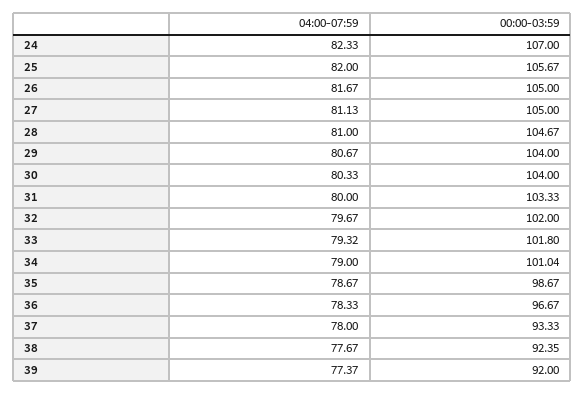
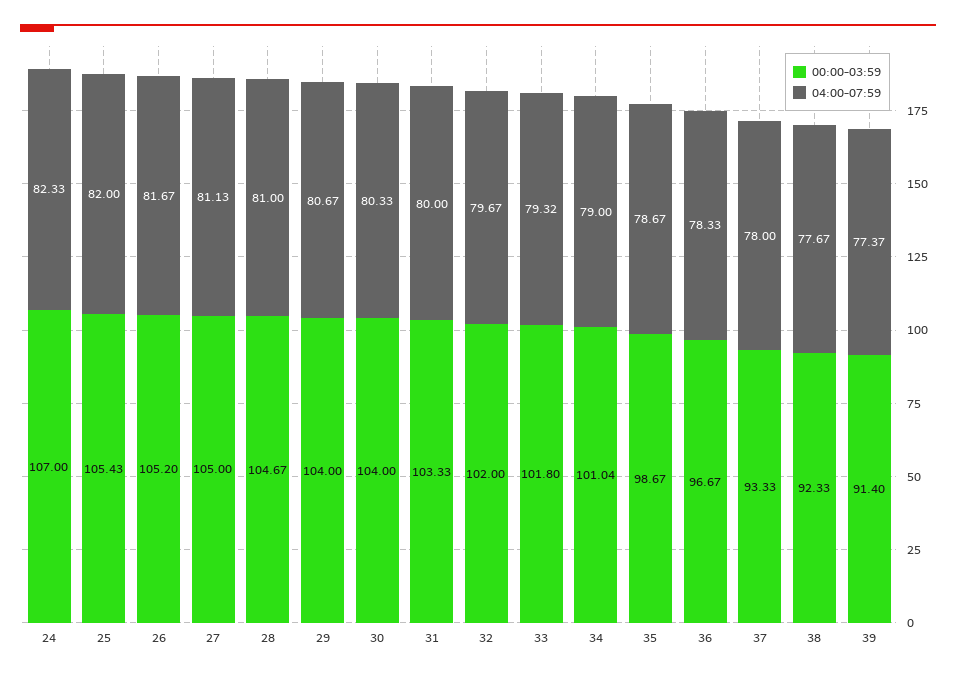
  {
    "04:00-07:59": {
      "24": 82.33,
      "25": 82,
      "26": 81.67,
      "27": 81.13,
      "28": 81,
      "29": 80.67,
      "30": 80.33,
      "31": 80,
      "32": 79.67,
      "33": 79.32,
      "34": 79,
      "35": 78.67,
      "36": 78.33,
      "37": 78,
      "38": 77.67,
      "39": 77.37
    },
    "00:00-03:59": {
      "24": 107,
-     "25": 105.67,
+     "25": 105.43,
-     "26": 105,
+     "26": 105.2,
      "27": 105,
      "28": 104.67,
      "29": 104,
      "30": 104,
      "31": 103.33,
      "32": 102,
      "33": 101.8,
      "34": 101.04,
      "35": 98.67,
      "36": 96.67,
      "37": 93.33,
-     "38": 92.35,
+     "38": 92.33,
-     "39": 92
+     "39": 91.4
    }
  }

